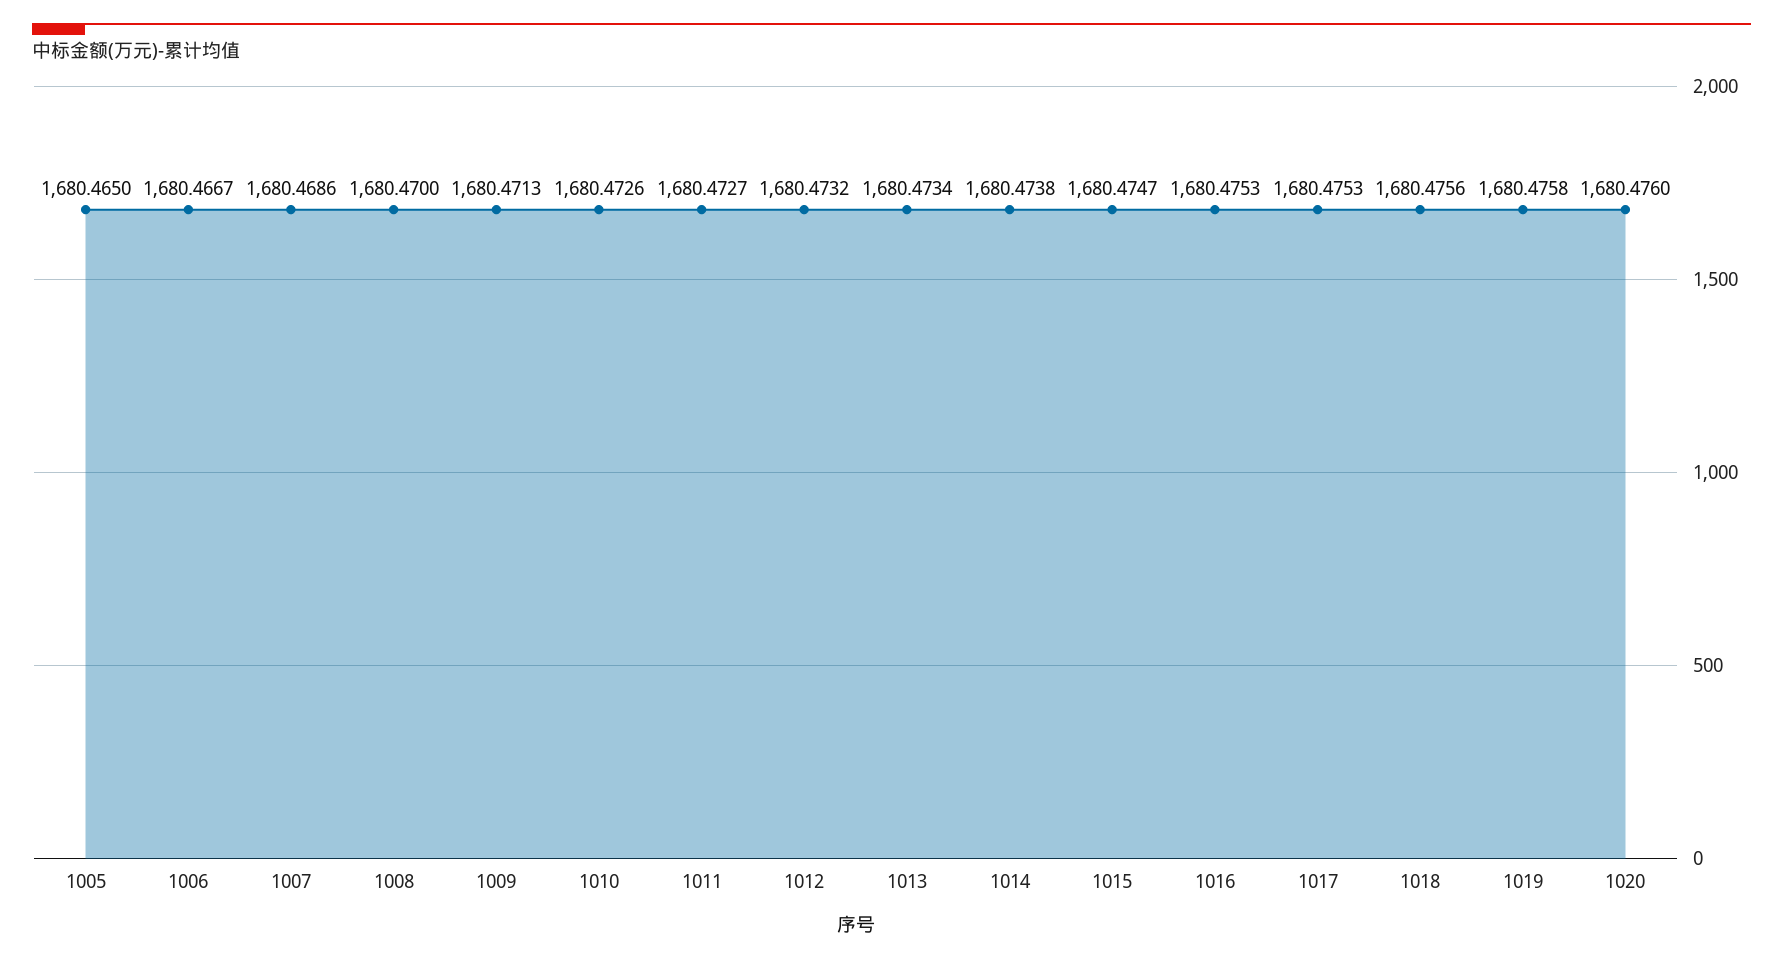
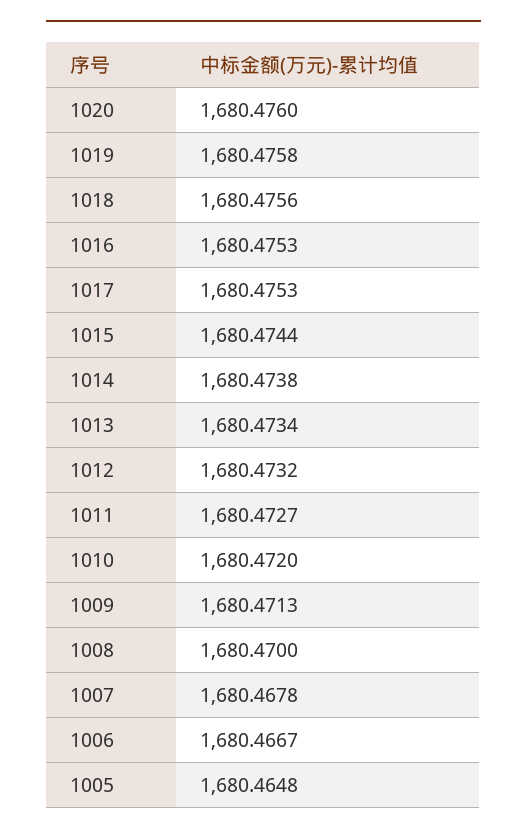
  {
-   "1005": 1680.465,
+   "1005": 1680.4648,
    "1006": 1680.4667,
-   "1007": 1680.4686,
+   "1007": 1680.4678,
    "1008": 1680.47,
    "1009": 1680.4713,
-   "1010": 1680.4726,
+   "1010": 1680.472,
    "1011": 1680.4727,
    "1012": 1680.4732,
    "1013": 1680.4734,
    "1014": 1680.4738,
-   "1015": 1680.4747,
+   "1015": 1680.4744,
    "1016": 1680.4753,
    "1017": 1680.4753,
    "1018": 1680.4756,
    "1019": 1680.4758,
    "1020": 1680.476
  }

